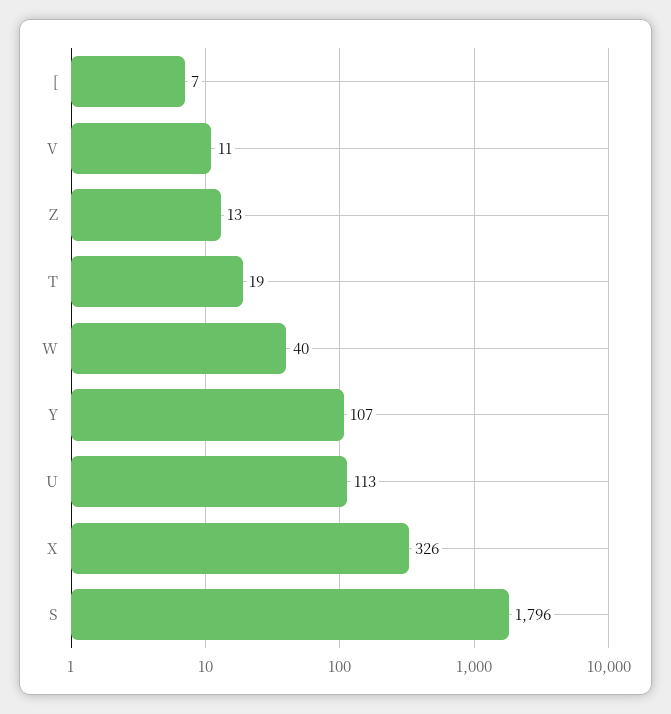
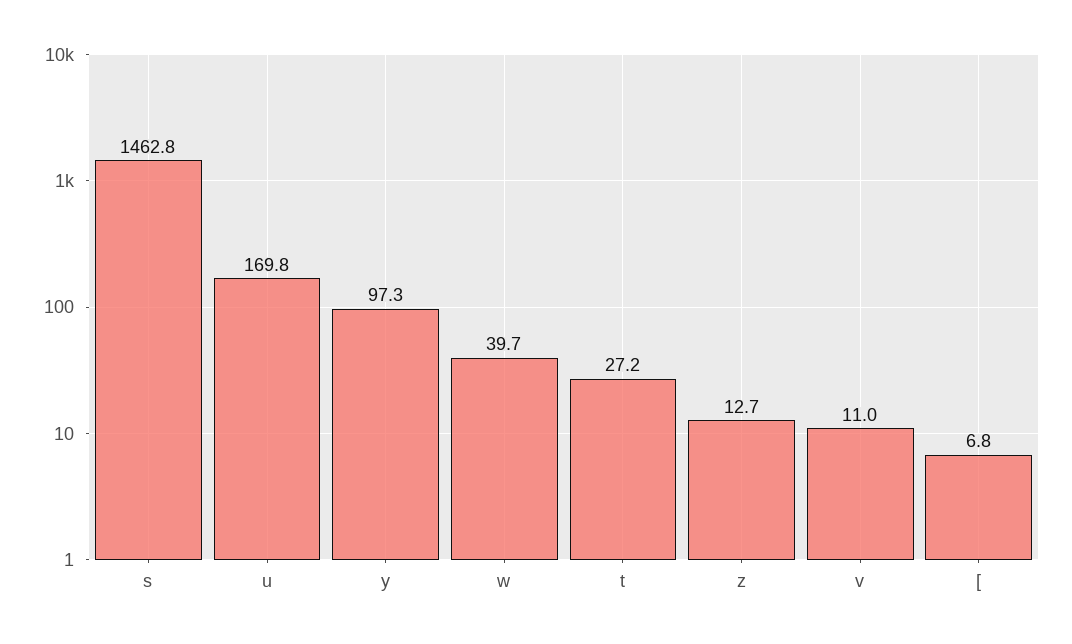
  {
    "[": 6.8,
    "V": 11,
    "Z": 12.7,
-   "T": 19,
+   "T": 27.2,
    "W": 39.7,
-   "Y": 107,
+   "Y": 97.3,
-   "U": 113,
+   "U": 169.8,
-   "X": 326,
-   "S": 1796
+   "S": 1462.8
  }

